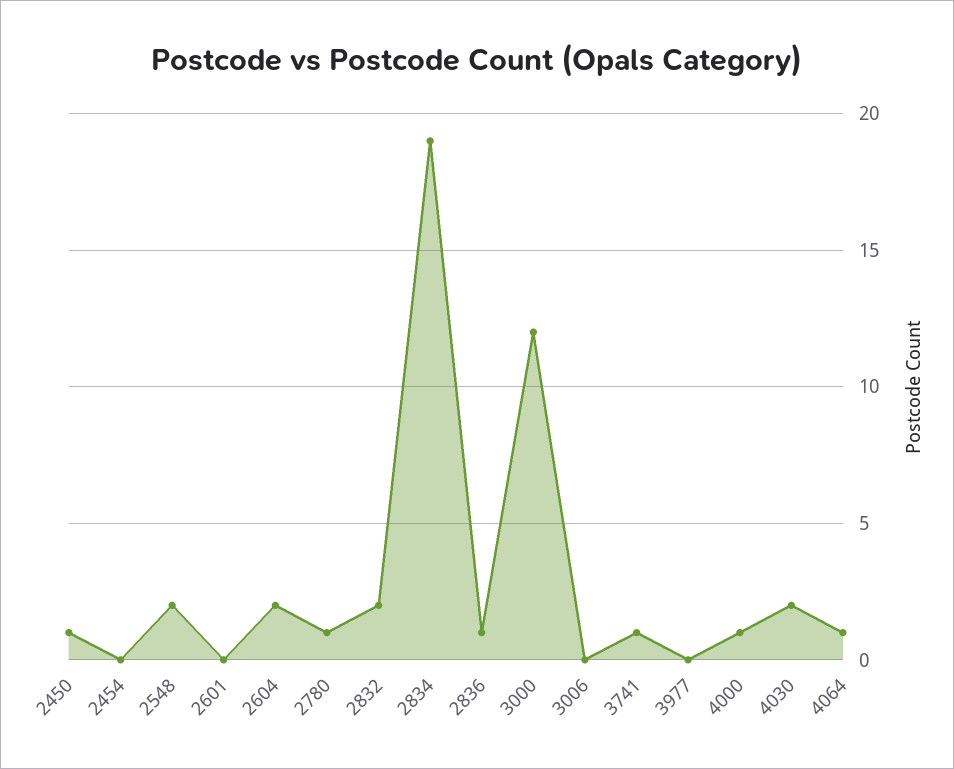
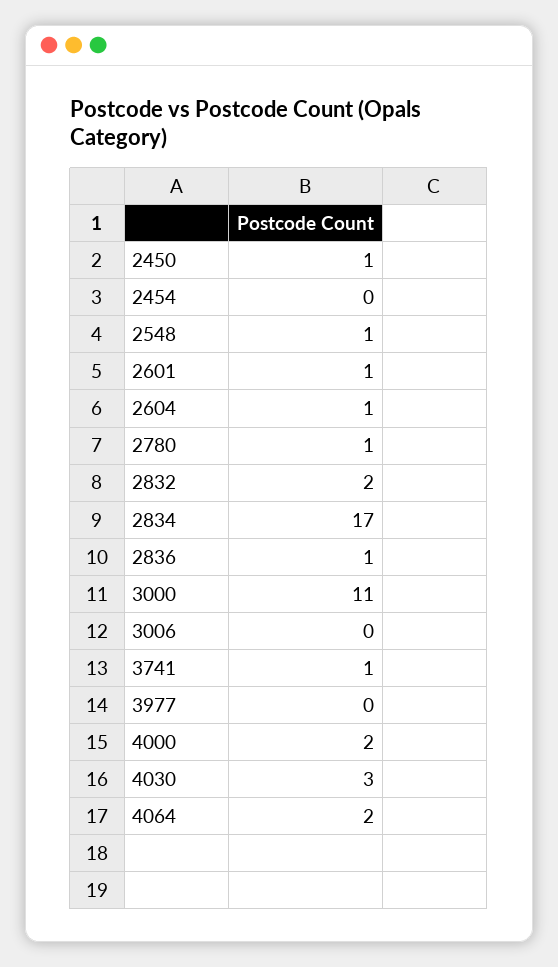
  {
    "2450": 1,
    "2454": 0,
-   "2548": 2,
+   "2548": 1,
-   "2601": 0,
+   "2601": 1,
-   "2604": 2,
+   "2604": 1,
    "2780": 1,
    "2832": 2,
-   "2834": 19,
+   "2834": 17,
    "2836": 1,
-   "3000": 12,
+   "3000": 11,
    "3006": 0,
    "3741": 1,
    "3977": 0,
-   "4000": 1,
+   "4000": 2,
-   "4030": 2,
+   "4030": 3,
-   "4064": 1
+   "4064": 2
  }

